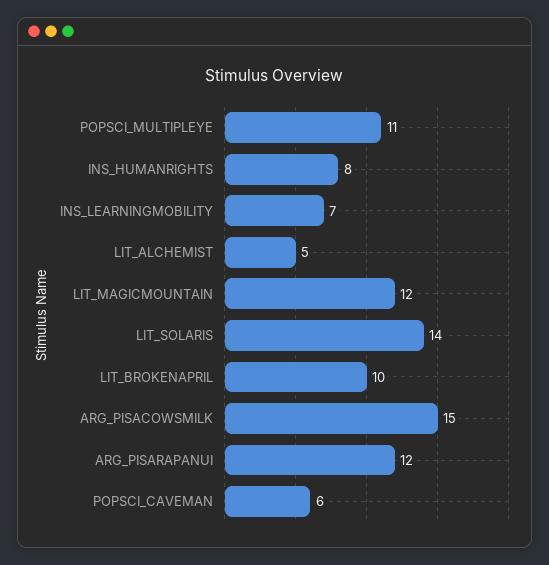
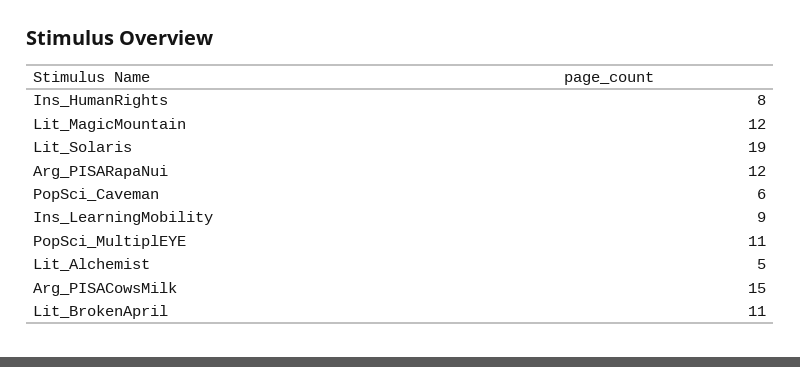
  {
    "POPSCI_MULTIPLEYE": 11,
    "INS_HUMANRIGHTS": 8,
-   "INS_LEARNINGMOBILITY": 7,
+   "INS_LEARNINGMOBILITY": 9,
    "LIT_ALCHEMIST": 5,
    "LIT_MAGICMOUNTAIN": 12,
-   "LIT_SOLARIS": 14,
+   "LIT_SOLARIS": 19,
-   "LIT_BROKENAPRIL": 10,
+   "LIT_BROKENAPRIL": 11,
    "ARG_PISACOWSMILK": 15,
    "ARG_PISARAPANUI": 12,
    "POPSCI_CAVEMAN": 6
  }

